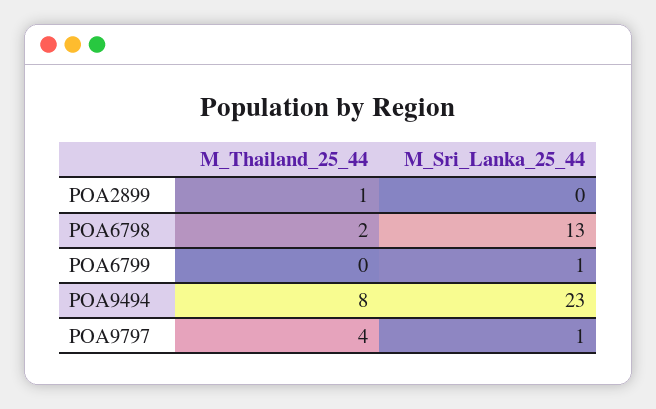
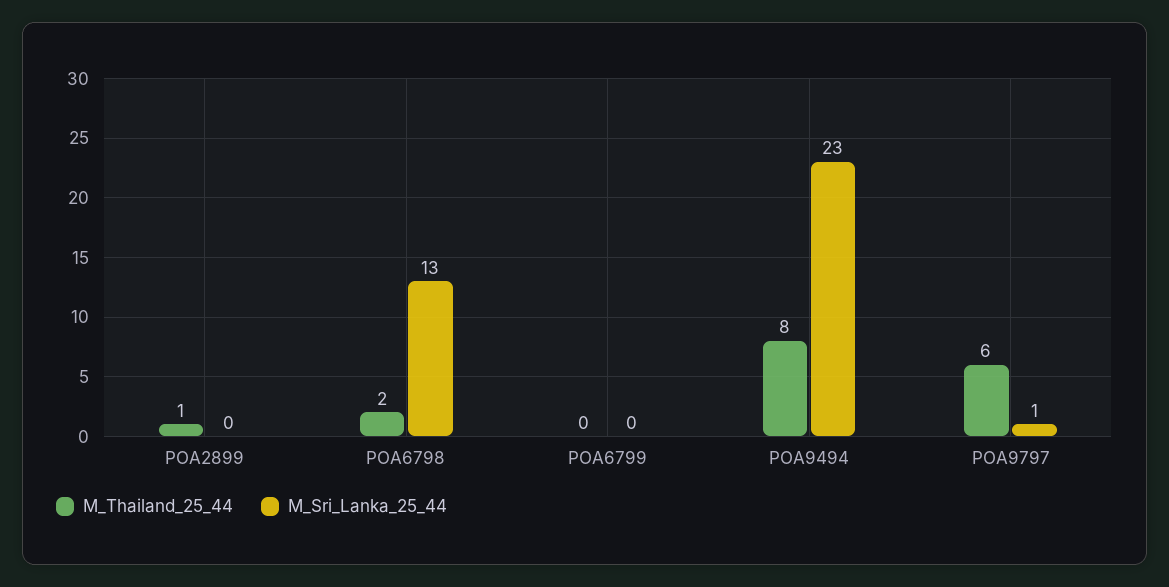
  {
    "M_Thailand_25_44": {
      "POA2899": 1,
      "POA6798": 2,
      "POA6799": 0,
      "POA9494": 8,
-     "POA9797": 4
+     "POA9797": 6
    },
    "M_Sri_Lanka_25_44": {
      "POA2899": 0,
      "POA6798": 13,
-     "POA6799": 1,
+     "POA6799": 0,
      "POA9494": 23,
      "POA9797": 1
    }
  }

